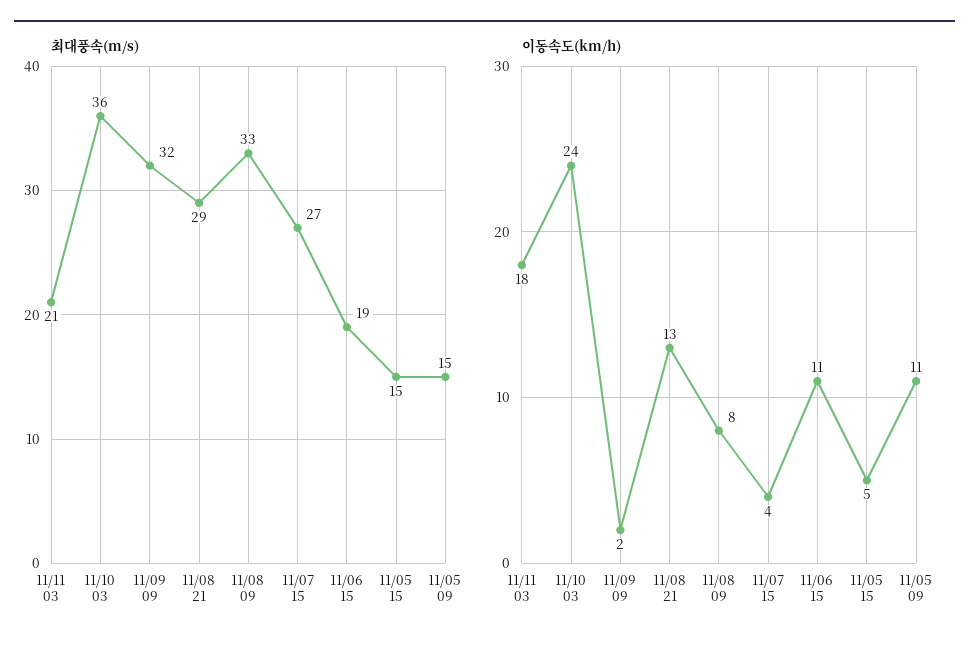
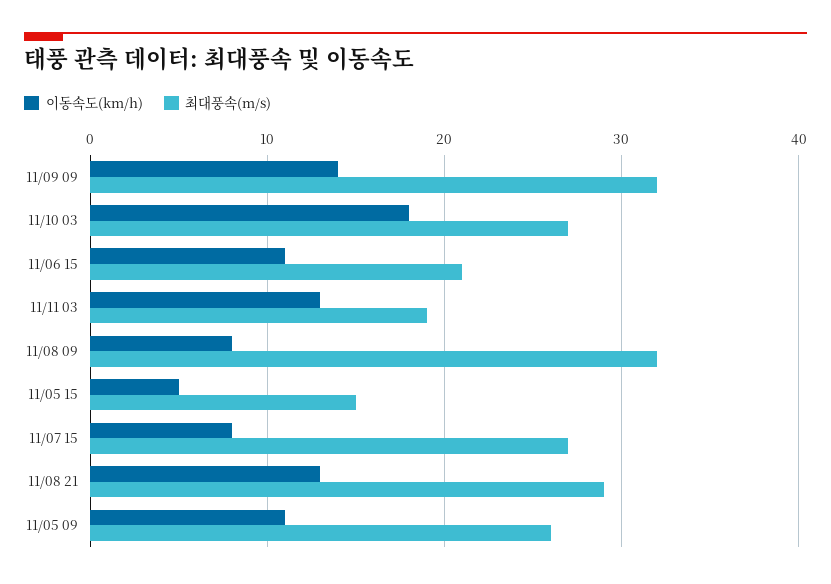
  {
    "최대풍속(m/s)": {
-     "11/11 03": 21,
+     "11/11 03": 19,
-     "11/10 03": 36,
+     "11/10 03": 27,
      "11/09 09": 32,
      "11/08 21": 29,
-     "11/08 09": 33,
+     "11/08 09": 32,
      "11/07 15": 27,
-     "11/06 15": 19,
+     "11/06 15": 21,
      "11/05 15": 15,
-     "11/05 09": 15
+     "11/05 09": 26
    },
    "이동속도(km/h)": {
-     "11/11 03": 18,
+     "11/11 03": 13,
-     "11/10 03": 24,
+     "11/10 03": 18,
-     "11/09 09": 2,
+     "11/09 09": 14,
      "11/08 21": 13,
      "11/08 09": 8,
-     "11/07 15": 4,
+     "11/07 15": 8,
      "11/06 15": 11,
      "11/05 15": 5,
      "11/05 09": 11
    }
  }

